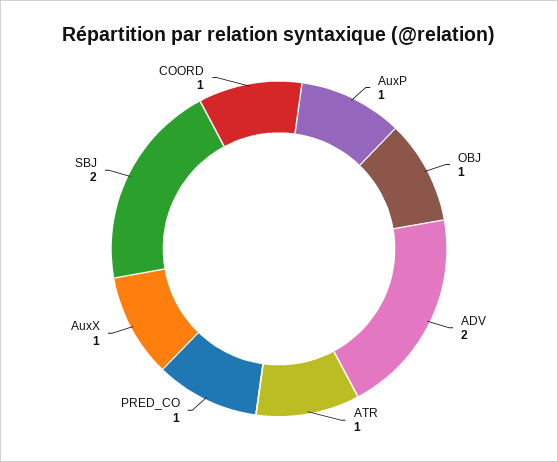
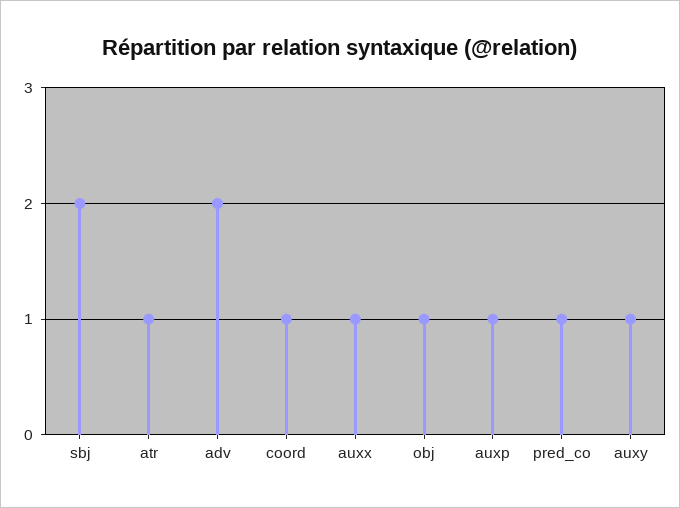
  {
    "AuxP": 1,
    "OBJ": 1,
    "ADV": 2,
    "ATR": 1,
    "PRED_CO": 1,
    "AuxX": 1,
    "SBJ": 2,
-   "COORD": 1
+   "COORD": 1,
+   "auxy": 1
  }

